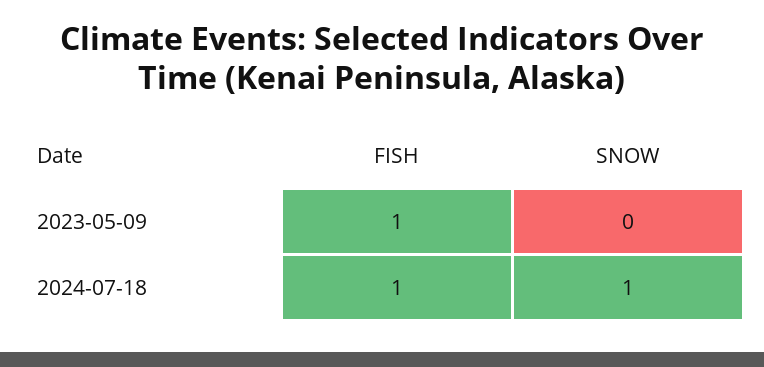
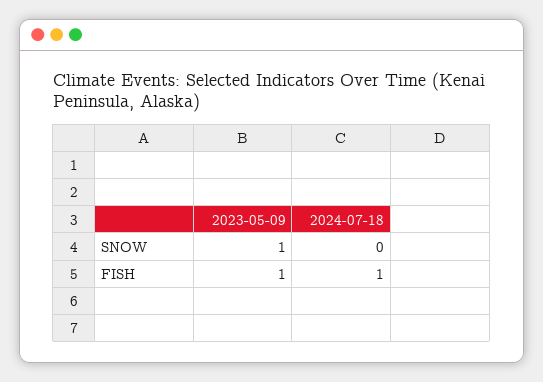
  {
    "FISH": {
      "2023-05-09": 1,
      "2024-07-18": 1
    },
    "SNOW": {
-     "2023-05-09": 0,
+     "2023-05-09": 1,
-     "2024-07-18": 1
+     "2024-07-18": 0
    }
  }

